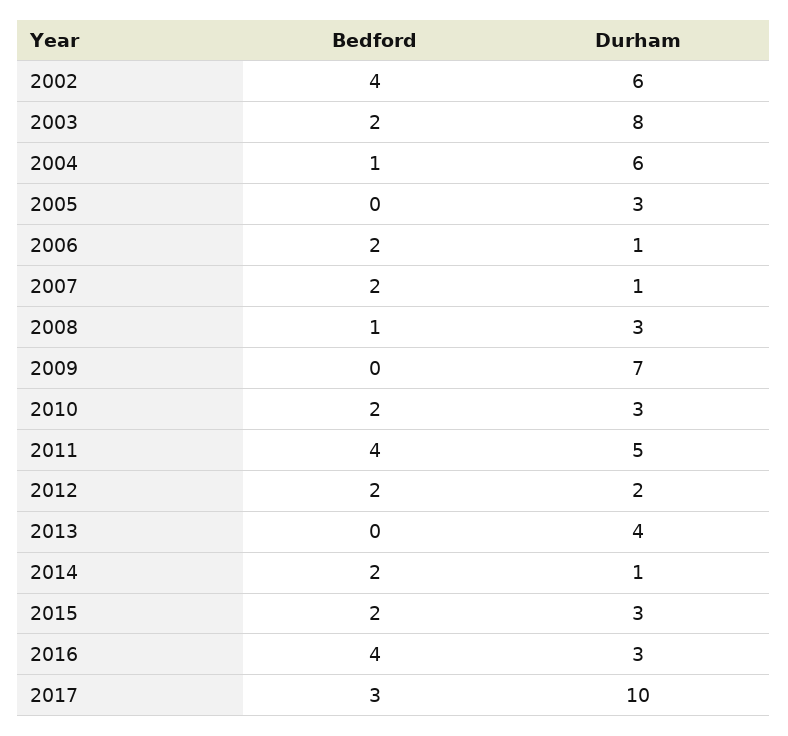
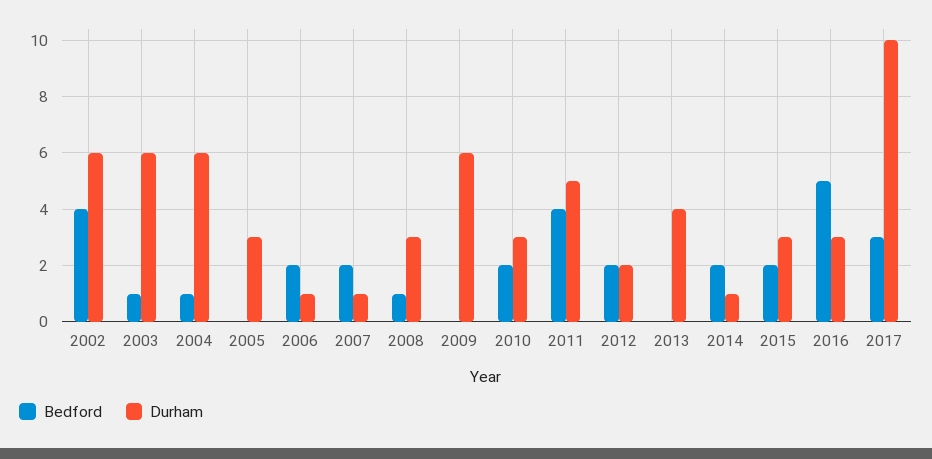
  {
    "Bedford": {
      "2002": 4,
-     "2003": 2,
+     "2003": 1,
      "2004": 1,
      "2005": 0,
      "2006": 2,
      "2007": 2,
      "2008": 1,
      "2009": 0,
      "2010": 2,
      "2011": 4,
      "2012": 2,
      "2013": 0,
      "2014": 2,
      "2015": 2,
-     "2016": 4,
+     "2016": 5,
      "2017": 3
    },
    "Durham": {
      "2002": 6,
-     "2003": 8,
+     "2003": 6,
      "2004": 6,
      "2005": 3,
      "2006": 1,
      "2007": 1,
      "2008": 3,
-     "2009": 7,
+     "2009": 6,
      "2010": 3,
      "2011": 5,
      "2012": 2,
      "2013": 4,
      "2014": 1,
      "2015": 3,
      "2016": 3,
      "2017": 10
    }
  }

